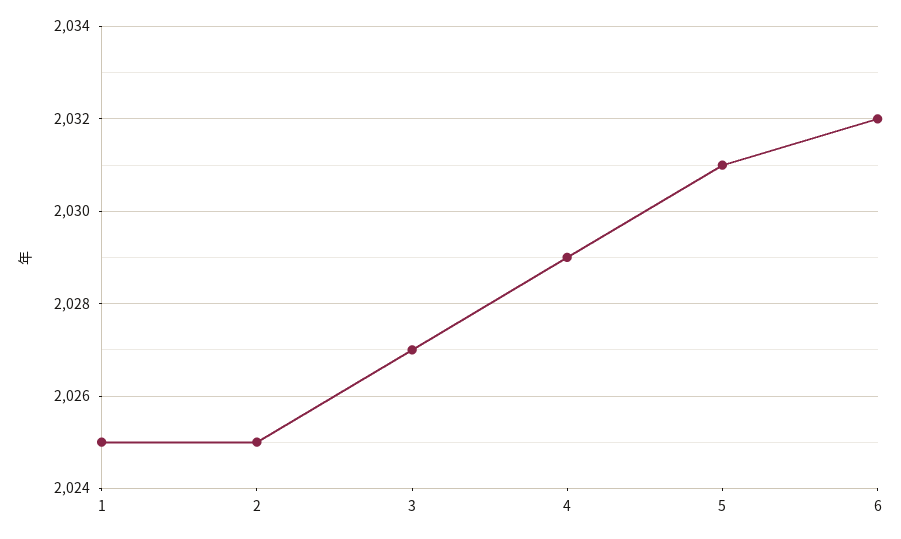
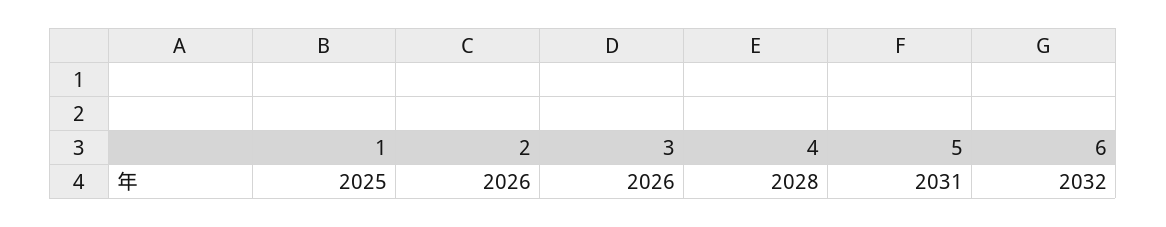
  {
    "1": 2025,
-   "2": 2025,
+   "2": 2026,
-   "3": 2027,
+   "3": 2026,
-   "4": 2029,
+   "4": 2028,
    "5": 2031,
    "6": 2032
  }

